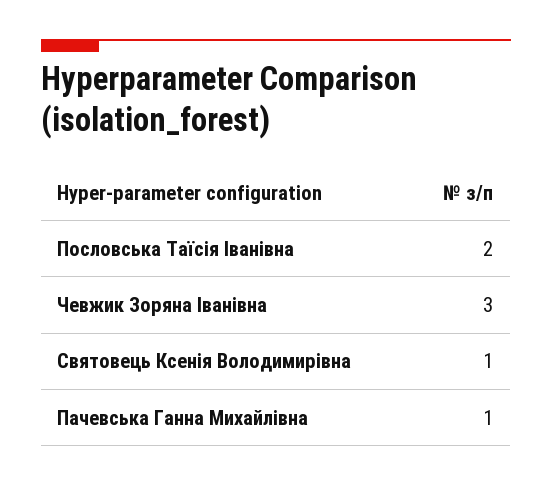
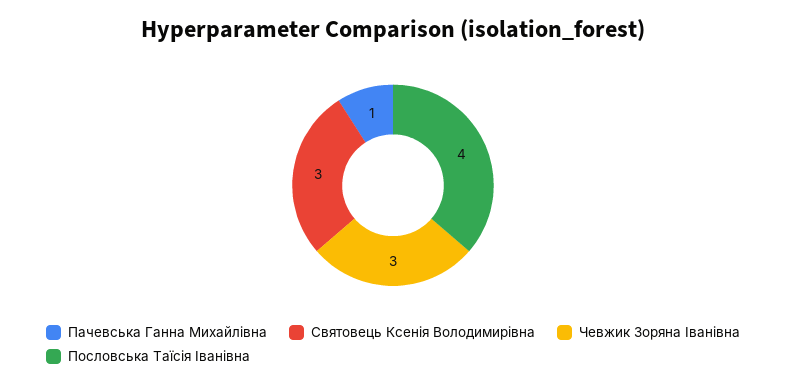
  {
-   "Пословська Таїсія Іванівна": 2,
+   "Пословська Таїсія Іванівна": 4,
    "Чевжик Зоряна Іванівна": 3,
-   "Святовець Ксенія Володимирівна": 1,
+   "Святовець Ксенія Володимирівна": 3,
    "Пачевська Ганна Михайлівна": 1
  }

